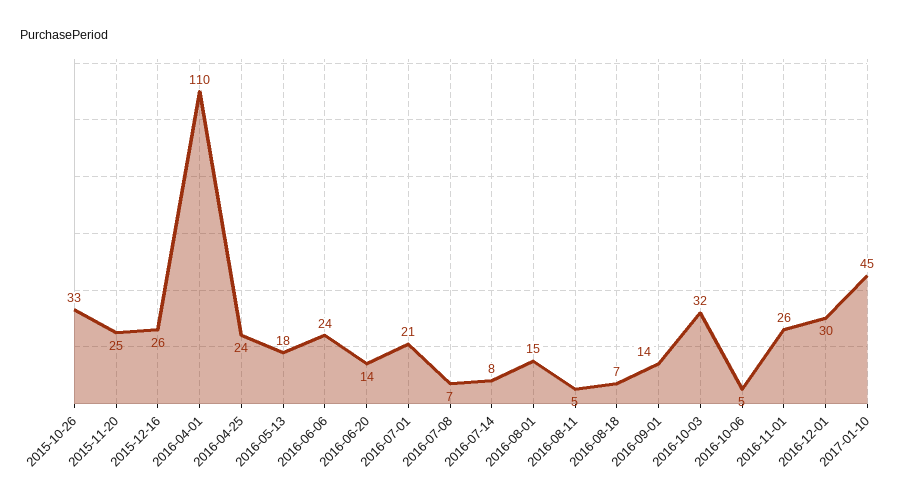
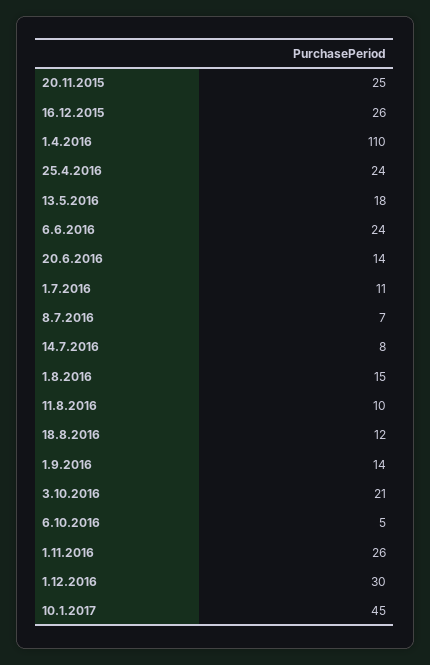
  {
-   "2015-10-26": 33,
    "2015-11-20": 25,
    "2015-12-16": 26,
    "2016-04-01": 110,
    "2016-04-25": 24,
    "2016-05-13": 18,
    "2016-06-06": 24,
    "2016-06-20": 14,
-   "2016-07-01": 21,
+   "2016-07-01": 11,
    "2016-07-08": 7,
    "2016-07-14": 8,
    "2016-08-01": 15,
-   "2016-08-11": 5,
+   "2016-08-11": 10,
-   "2016-08-18": 7,
+   "2016-08-18": 12,
    "2016-09-01": 14,
-   "2016-10-03": 32,
+   "2016-10-03": 21,
    "2016-10-06": 5,
    "2016-11-01": 26,
    "2016-12-01": 30,
    "2017-01-10": 45
  }

